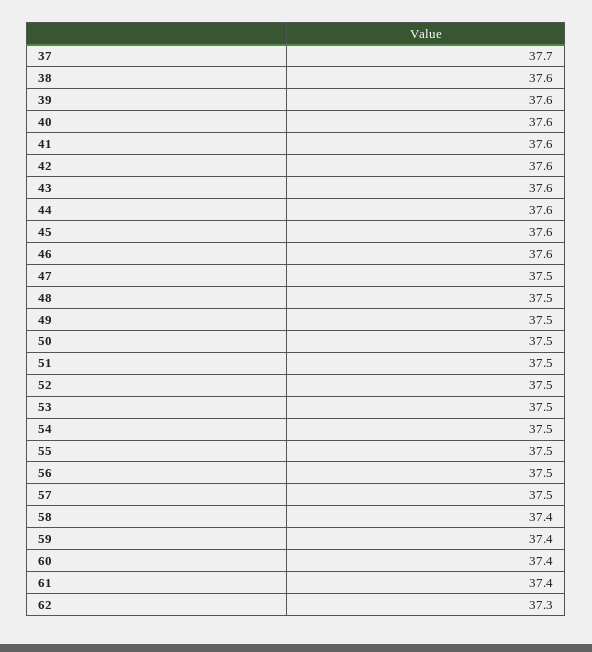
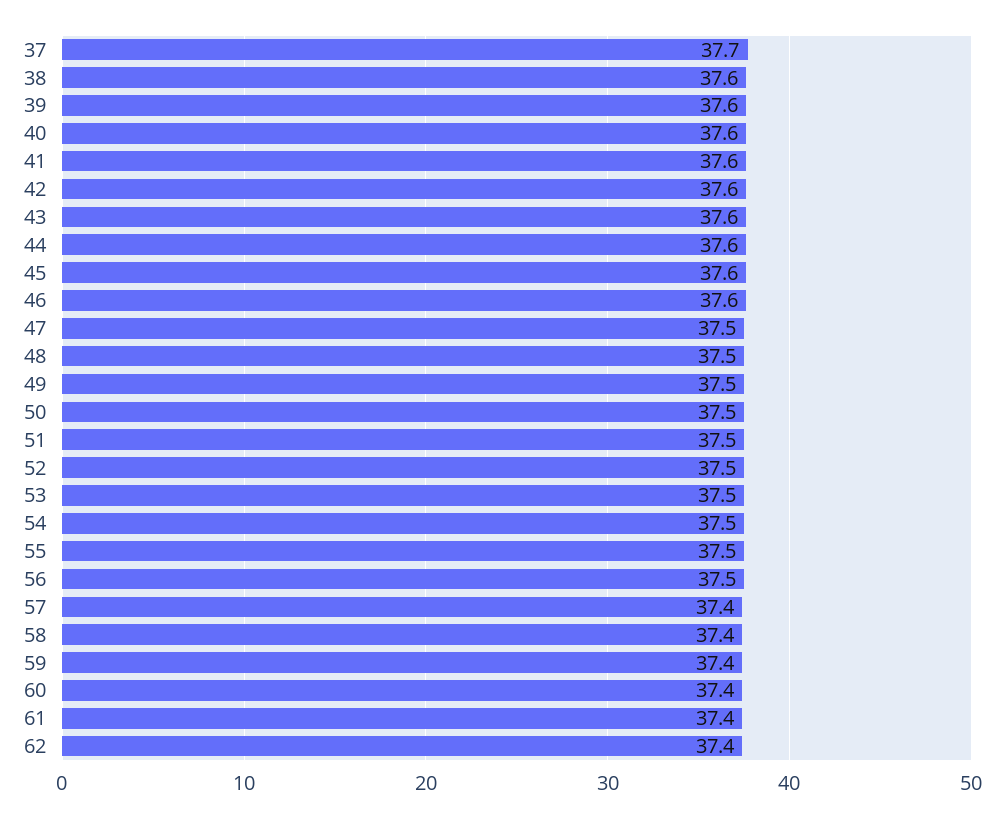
  {
    "37": 37.7,
    "38": 37.6,
    "39": 37.6,
    "40": 37.6,
    "41": 37.6,
    "42": 37.6,
    "43": 37.6,
    "44": 37.6,
    "45": 37.6,
    "46": 37.6,
    "47": 37.5,
    "48": 37.5,
    "49": 37.5,
    "50": 37.5,
    "51": 37.5,
    "52": 37.5,
    "53": 37.5,
    "54": 37.5,
    "55": 37.5,
    "56": 37.5,
-   "57": 37.5,
+   "57": 37.4,
    "58": 37.4,
    "59": 37.4,
    "60": 37.4,
    "61": 37.4,
-   "62": 37.3
+   "62": 37.4
  }

